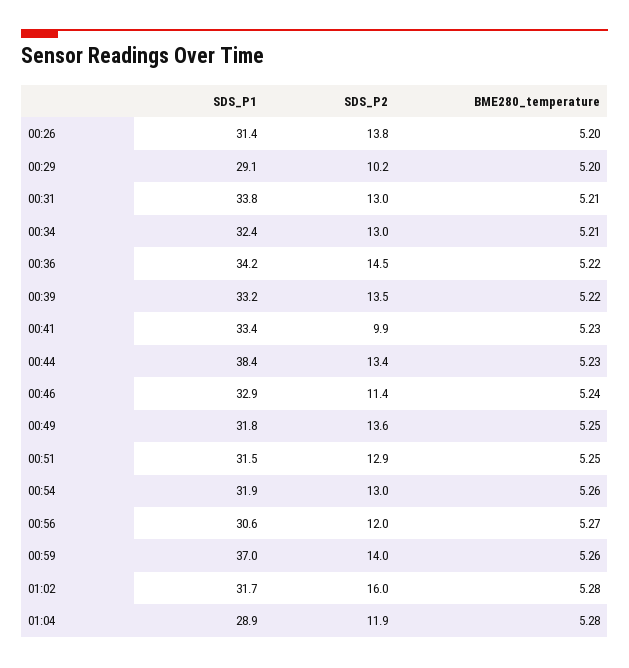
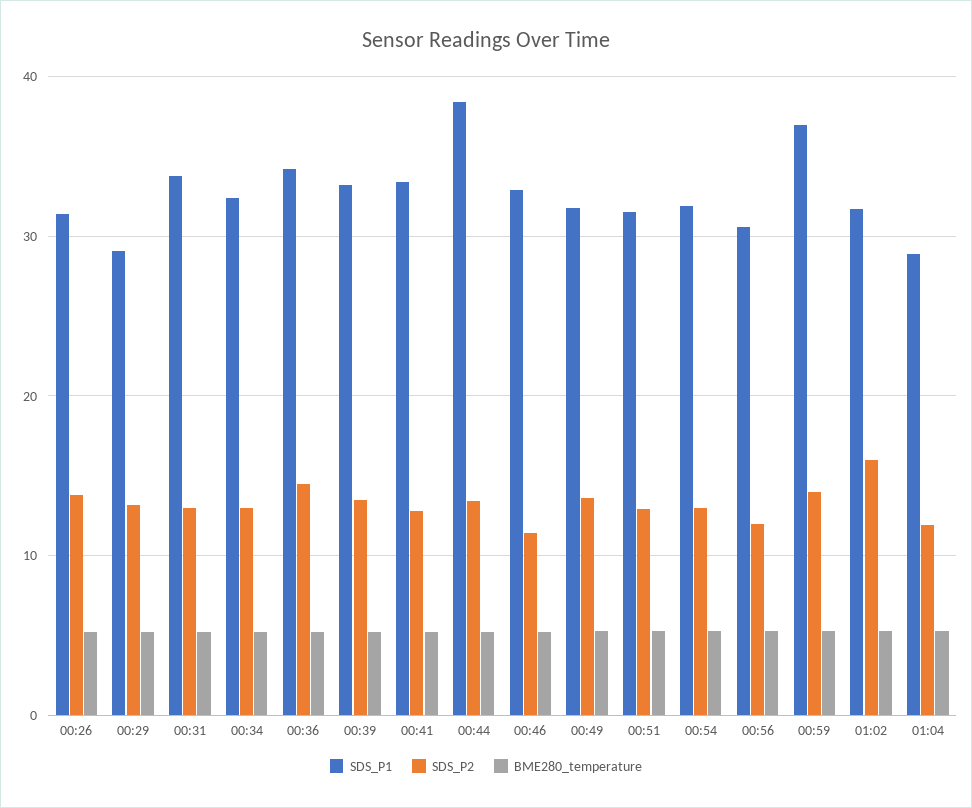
  {
    "SDS_P1": {
      "00:26": 31.4,
      "00:29": 29.1,
      "00:31": 33.8,
      "00:34": 32.4,
      "00:36": 34.2,
      "00:39": 33.2,
      "00:41": 33.4,
      "00:44": 38.4,
      "00:46": 32.9,
      "00:49": 31.8,
      "00:51": 31.5,
      "00:54": 31.9,
      "00:56": 30.6,
      "00:59": 37,
      "01:02": 31.7,
      "01:04": 28.9
    },
    "SDS_P2": {
      "00:26": 13.8,
-     "00:29": 10.2,
+     "00:29": 13,
      "00:31": 13,
      "00:34": 13,
      "00:36": 14.5,
      "00:39": 13.5,
-     "00:41": 9.9,
+     "00:41": 13,
      "00:44": 13.4,
      "00:46": 11.4,
      "00:49": 13.6,
      "00:51": 12.9,
      "00:54": 13,
      "00:56": 12,
      "00:59": 14,
      "01:02": 16,
      "01:04": 11.9
    },
    "BME280_temperature": {
      "00:26": 5.2,
      "00:29": 5.2,
      "00:31": 5.21,
      "00:34": 5.21,
      "00:36": 5.22,
      "00:39": 5.22,
      "00:41": 5.23,
      "00:44": 5.23,
      "00:46": 5.24,
      "00:49": 5.25,
      "00:51": 5.25,
      "00:54": 5.26,
      "00:56": 5.27,
      "00:59": 5.26,
      "01:02": 5.28,
      "01:04": 5.28
    }
  }

